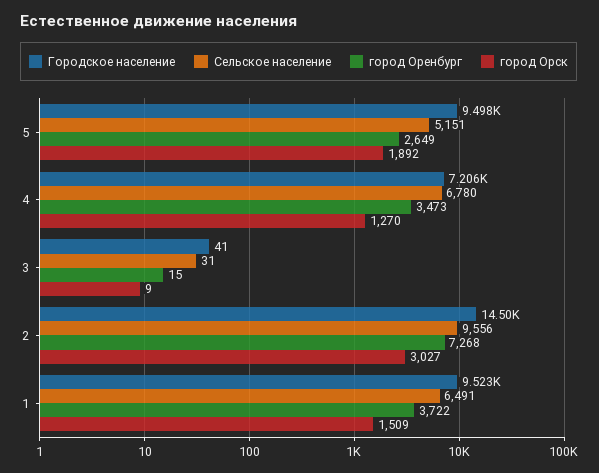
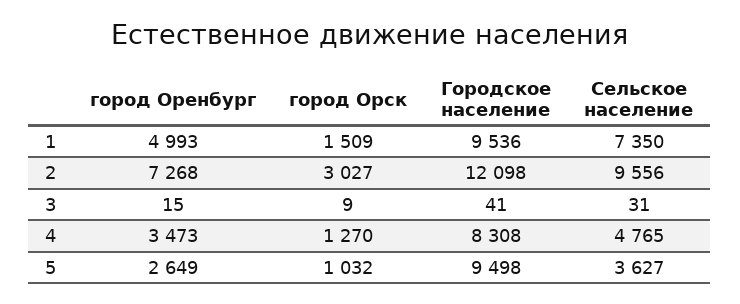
  {
    "Городское население": {
      "5": 9498,
-     "4": 7206,
+     "4": 8308,
      "3": 41,
-     "2": 14500,
+     "2": 12098,
-     "1": 9523
+     "1": 9536
    },
    "Сельское население": {
-     "5": 5151,
+     "5": 3627,
-     "4": 6780,
+     "4": 4765,
      "3": 31,
      "2": 9556,
-     "1": 6491
+     "1": 7350
    },
    "город Оренбург": {
      "5": 2649,
      "4": 3473,
      "3": 15,
      "2": 7268,
-     "1": 3722
+     "1": 4993
    },
    "город Орск": {
-     "5": 1892,
+     "5": 1032,
      "4": 1270,
      "3": 9,
      "2": 3027,
      "1": 1509
    }
  }

